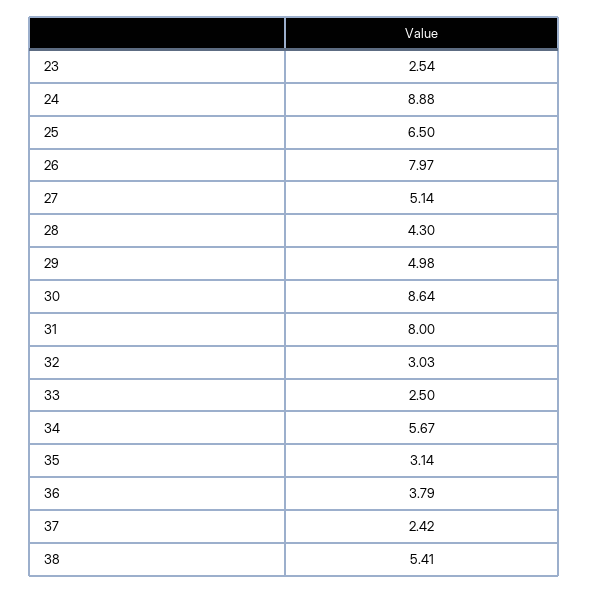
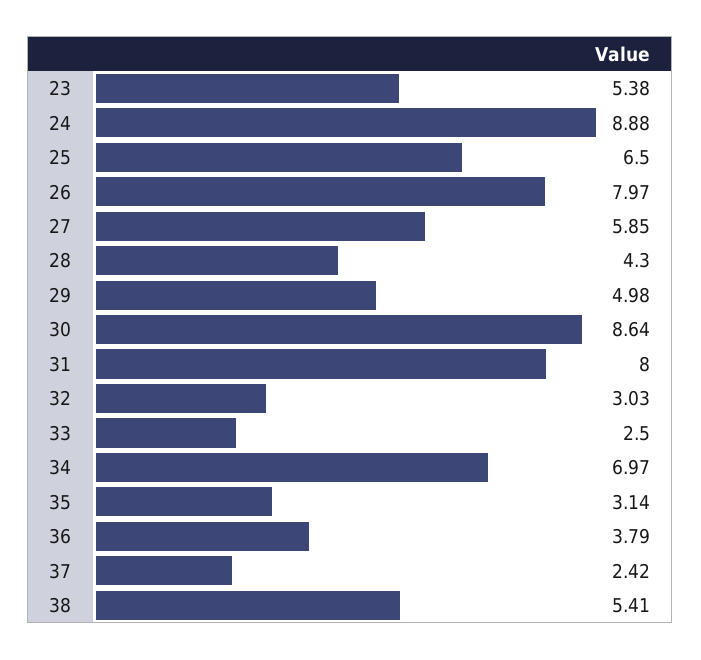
  {
-   "23": 2.54,
+   "23": 5.38,
    "24": 8.88,
    "25": 6.5,
    "26": 7.97,
-   "27": 5.14,
+   "27": 5.85,
    "28": 4.3,
    "29": 4.98,
    "30": 8.64,
    "31": 8,
    "32": 3.03,
    "33": 2.5,
-   "34": 5.67,
+   "34": 6.97,
    "35": 3.14,
    "36": 3.79,
    "37": 2.42,
    "38": 5.41
  }

